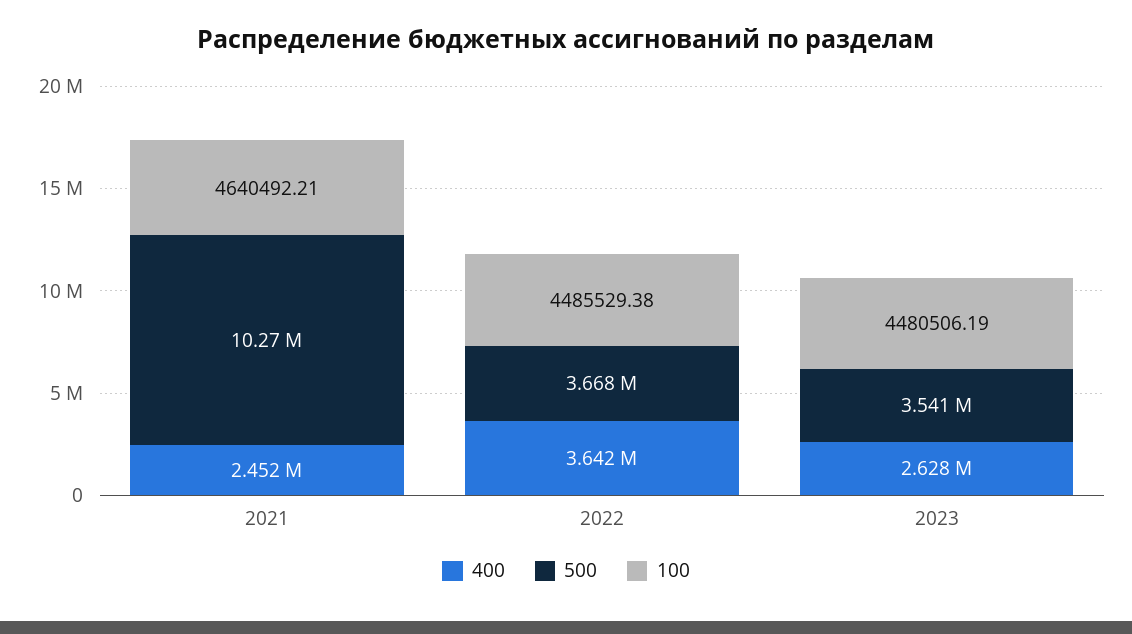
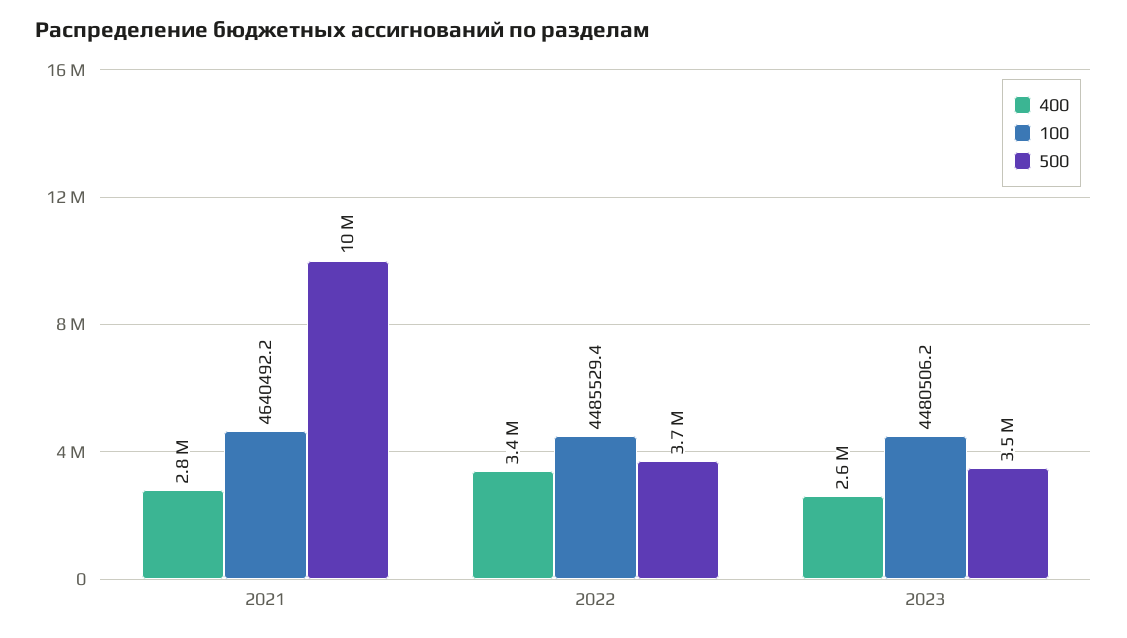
  {
    "400": {
-     "2021": 2452000,
+     "2021": 2800000,
-     "2022": 3642000,
+     "2022": 3400000,
      "2023": 2628000
    },
    "500": {
      "2021": 10270000,
      "2022": 3668000,
      "2023": 3541000
    },
    "100": {
      "2021": 4640492.21,
      "2022": 4485529.38,
      "2023": 4480506.19
    }
  }

